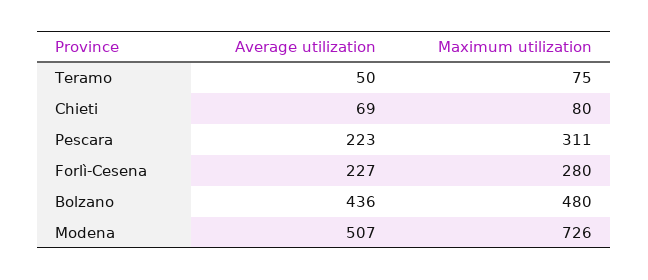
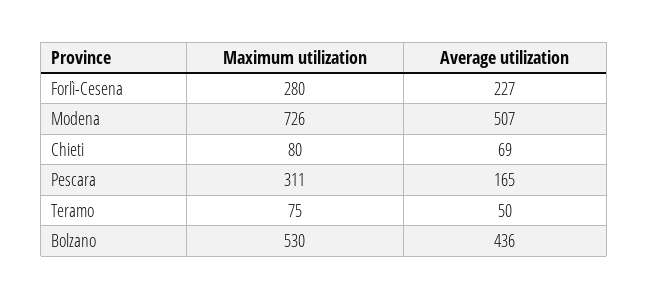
  {
    "Average utilization": {
      "Teramo": 50,
      "Chieti": 69,
-     "Pescara": 223,
+     "Pescara": 165,
      "Forlì-Cesena": 227,
      "Bolzano": 436,
      "Modena": 507
    },
    "Maximum utilization": {
      "Teramo": 75,
      "Chieti": 80,
      "Pescara": 311,
      "Forlì-Cesena": 280,
-     "Bolzano": 480,
+     "Bolzano": 530,
      "Modena": 726
    }
  }

